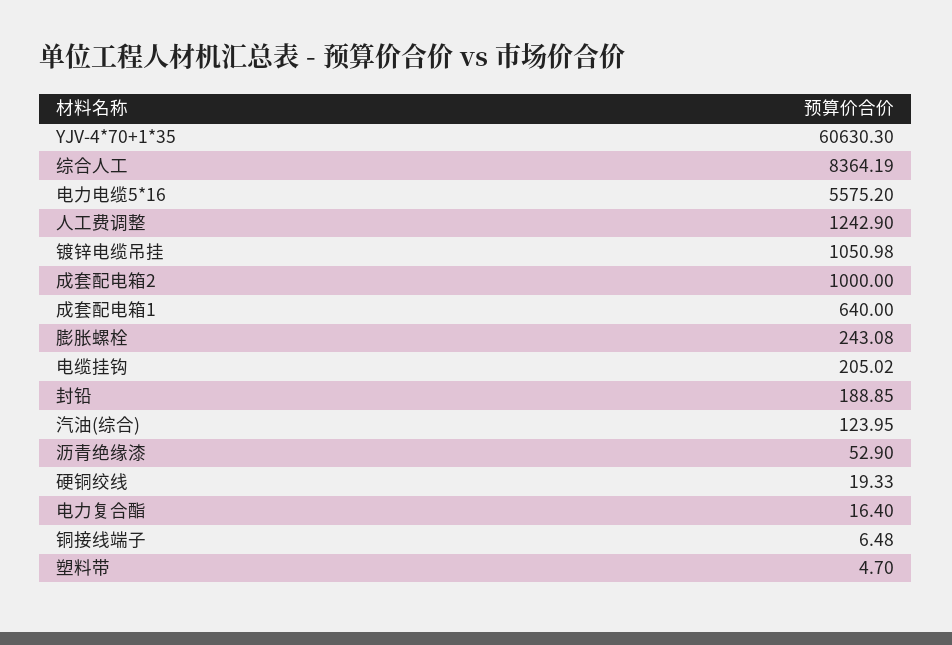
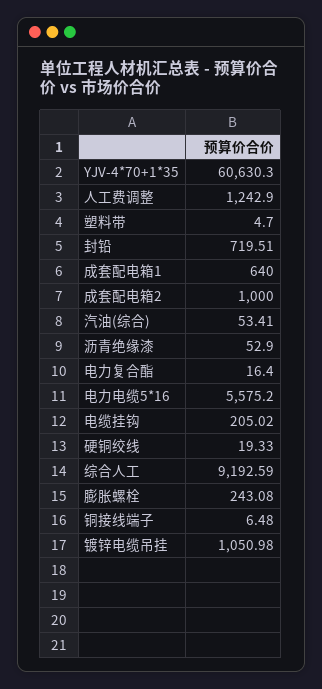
  {
    "YJV-4*70+1*35": 60630.3,
-   "综合人工": 8364.19,
+   "综合人工": 9192.59,
    "电力电缆5*16": 5575.2,
    "人工费调整": 1242.9,
    "镀锌电缆吊挂": 1050.98,
    "成套配电箱2": 1000,
    "成套配电箱1": 640,
    "膨胀螺栓": 243.08,
    "电缆挂钩": 205.02,
-   "封铅": 188.85,
+   "封铅": 719.51,
-   "汽油(综合)": 123.95,
+   "汽油(综合)": 53.41,
    "沥青绝缘漆": 52.9,
    "硬铜绞线": 19.33,
    "电力复合酯": 16.4,
    "铜接线端子": 6.48,
    "塑料带": 4.7
  }

